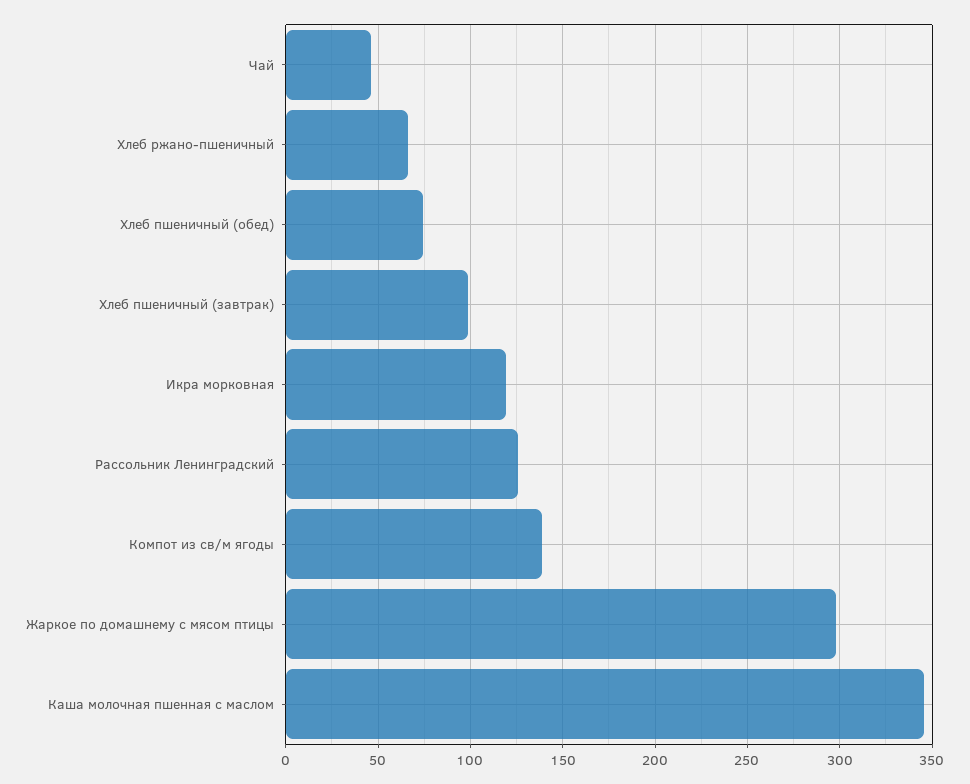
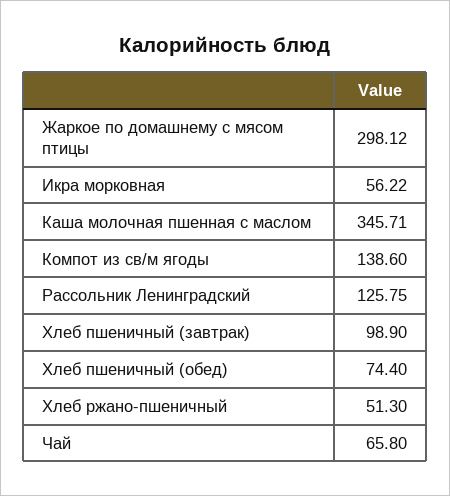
  {
-   "Чай": 45,
+   "Чай": 65.8,
-   "Хлеб ржано-пшеничный": 65,
+   "Хлеб ржано-пшеничный": 51.3,
    "Хлеб пшеничный (обед)": 74.4,
    "Хлеб пшеничный (завтрак)": 98.9,
-   "Икра морковная": 120,
+   "Икра морковная": 56.22,
    "Рассольник Ленинградский": 125.75,
    "Компот из св/м ягоды": 138.6,
    "Жаркое по домашнему с мясом птицы": 298.12,
    "Каша молочная пшенная с маслом": 345.71
  }

